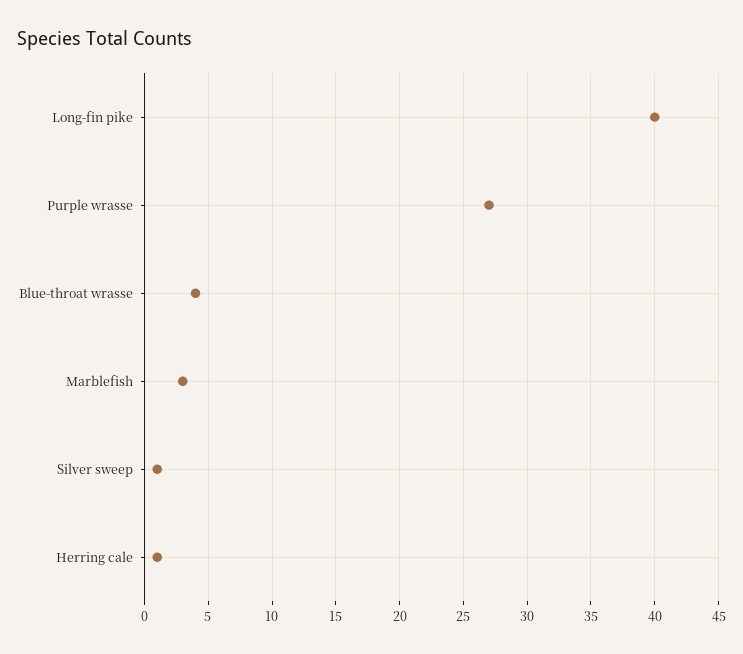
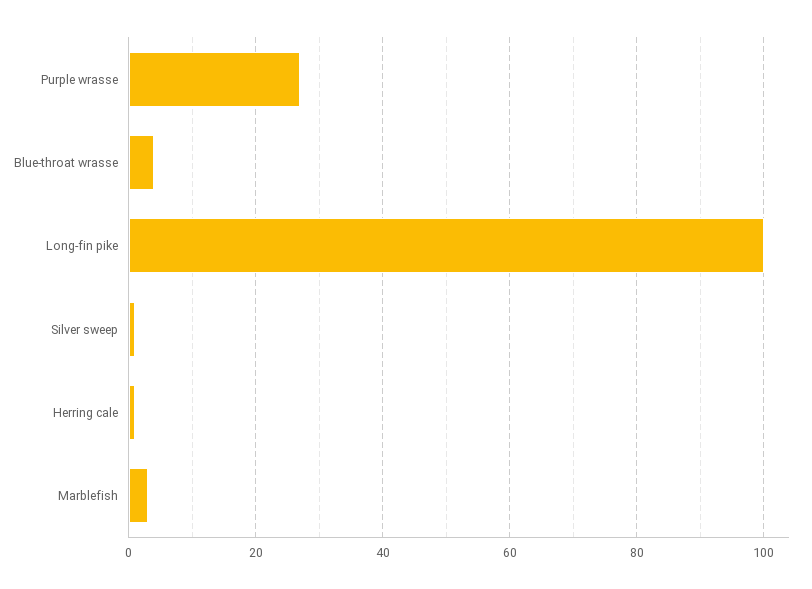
  {
-   "Long-fin pike": 40,
+   "Long-fin pike": 100,
    "Purple wrasse": 27,
    "Blue-throat wrasse": 4,
    "Marblefish": 3,
    "Silver sweep": 1,
    "Herring cale": 1
  }

